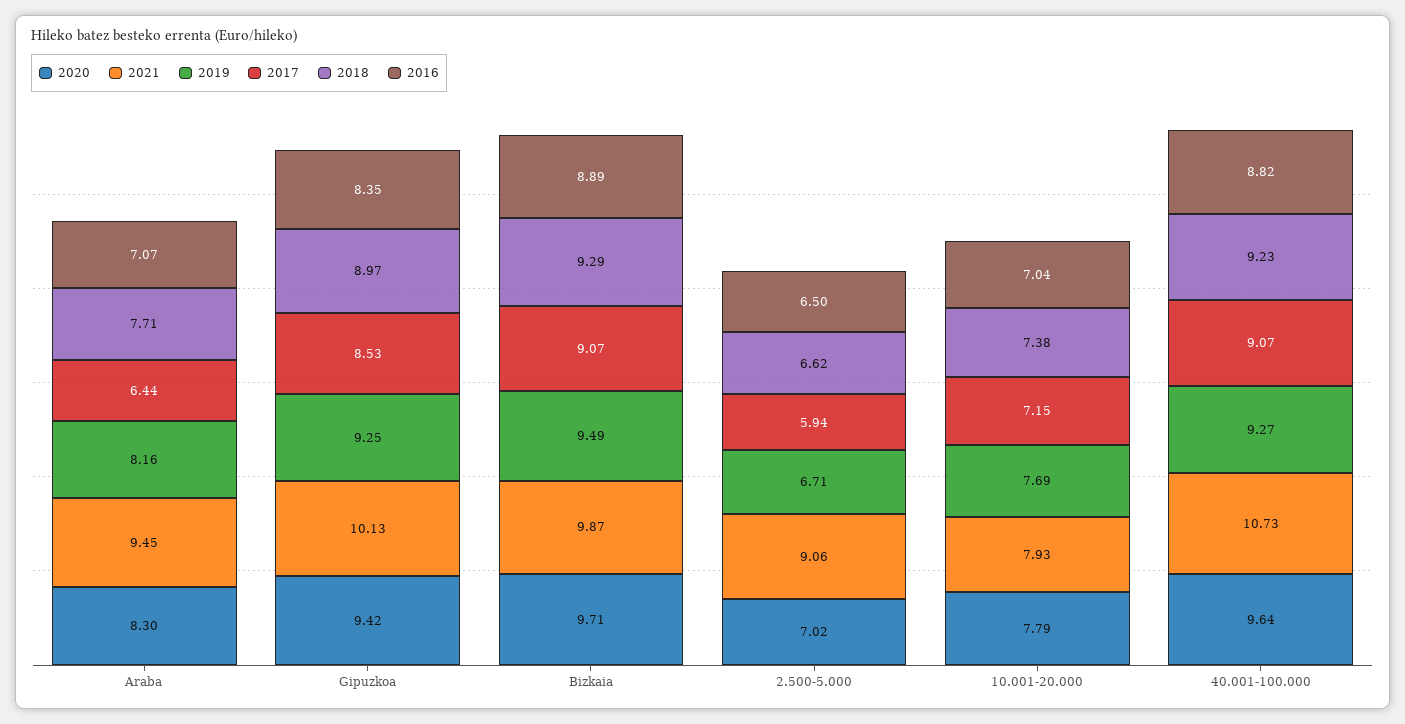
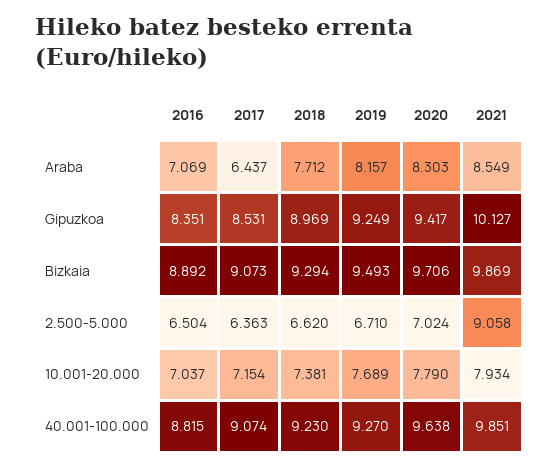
  {
    "2020": {
      "Araba": 8.303,
      "Gipuzkoa": 9.417,
      "Bizkaia": 9.706,
      "2.500-5.000": 7.024,
      "10.001-20.000": 7.79,
      "40.001-100.000": 9.638
    },
    "2021": {
-     "Araba": 9.45,
+     "Araba": 8.549,
      "Gipuzkoa": 10.127,
      "Bizkaia": 9.869,
      "2.500-5.000": 9.058,
      "10.001-20.000": 7.934,
-     "40.001-100.000": 10.73
+     "40.001-100.000": 9.851
    },
    "2019": {
      "Araba": 8.157,
      "Gipuzkoa": 9.249,
      "Bizkaia": 9.493,
      "2.500-5.000": 6.71,
      "10.001-20.000": 7.689,
      "40.001-100.000": 9.27
    },
    "2017": {
      "Araba": 6.437,
      "Gipuzkoa": 8.531,
      "Bizkaia": 9.073,
-     "2.500-5.000": 5.94,
+     "2.500-5.000": 6.363,
      "10.001-20.000": 7.154,
      "40.001-100.000": 9.074
    },
    "2018": {
      "Araba": 7.712,
      "Gipuzkoa": 8.969,
      "Bizkaia": 9.294,
      "2.500-5.000": 6.62,
      "10.001-20.000": 7.381,
      "40.001-100.000": 9.23
    },
    "2016": {
      "Araba": 7.069,
      "Gipuzkoa": 8.351,
      "Bizkaia": 8.892,
      "2.500-5.000": 6.504,
      "10.001-20.000": 7.037,
      "40.001-100.000": 8.815
    }
  }

